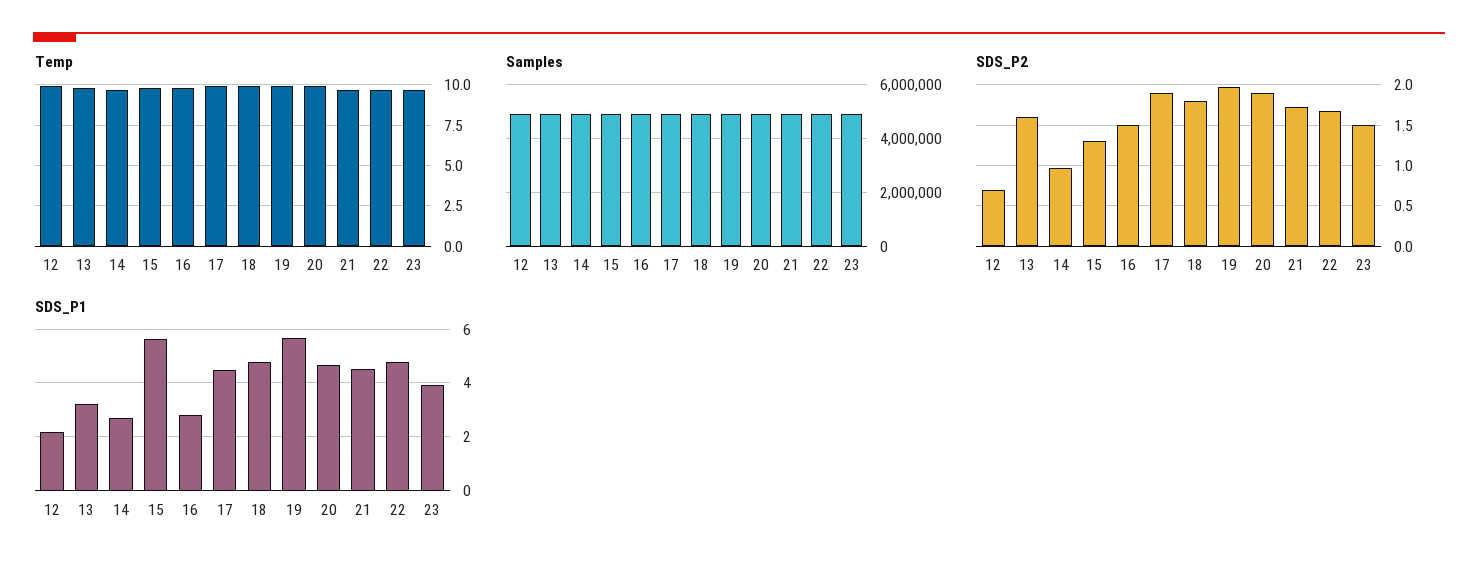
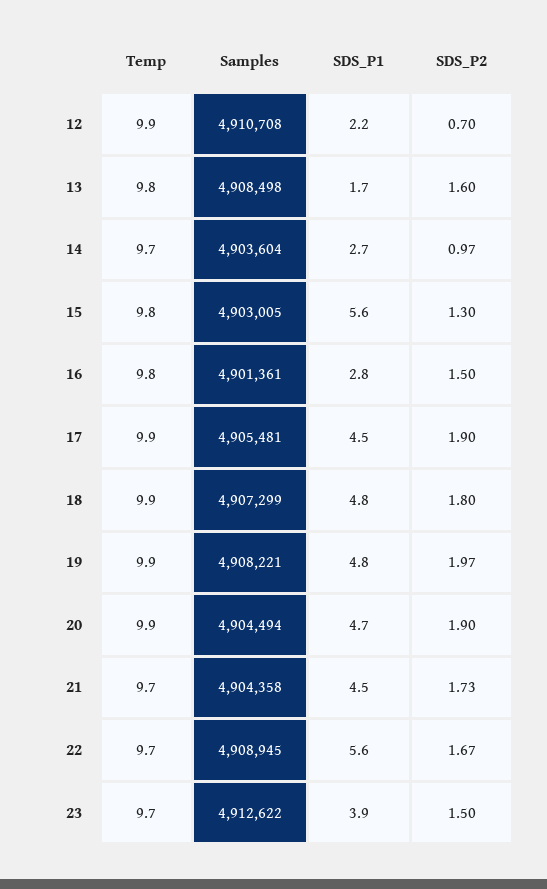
  {
    "Temp": {
      "12": 9.9,
      "13": 9.8,
      "14": 9.7,
      "15": 9.8,
      "16": 9.8,
      "17": 9.9,
      "18": 9.9,
      "19": 9.9,
      "20": 9.9,
      "21": 9.7,
      "22": 9.7,
      "23": 9.7
    },
    "Samples": {
      "12": 4910708,
      "13": 4908498,
      "14": 4903604,
      "15": 4903005,
      "16": 4901361,
      "17": 4905481,
      "18": 4907299,
      "19": 4908221,
      "20": 4904494,
      "21": 4904358,
      "22": 4908945,
      "23": 4912622
    },
    "SDS_P2": {
      "12": 0.7,
      "13": 1.6,
      "14": 0.97,
      "15": 1.3,
      "16": 1.5,
      "17": 1.9,
      "18": 1.8,
      "19": 1.97,
      "20": 1.9,
      "21": 1.73,
      "22": 1.67,
      "23": 1.5
    },
    "SDS_P1": {
      "12": 2.2,
-     "13": 3.25,
+     "13": 1.7,
      "14": 2.7,
      "15": 5.6,
      "16": 2.8,
      "17": 4.5,
      "18": 4.8,
-     "19": 5.75,
+     "19": 4.8,
      "20": 4.7,
      "21": 4.5,
-     "22": 4.75,
+     "22": 5.6,
      "23": 3.9
    }
  }

